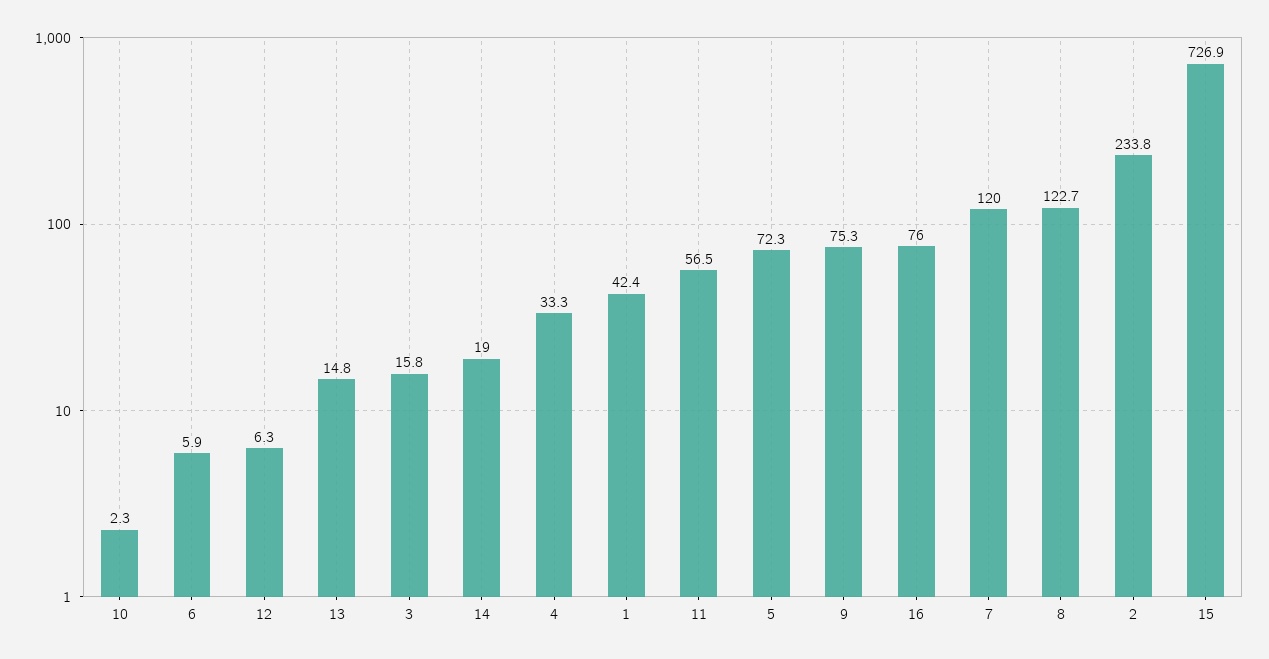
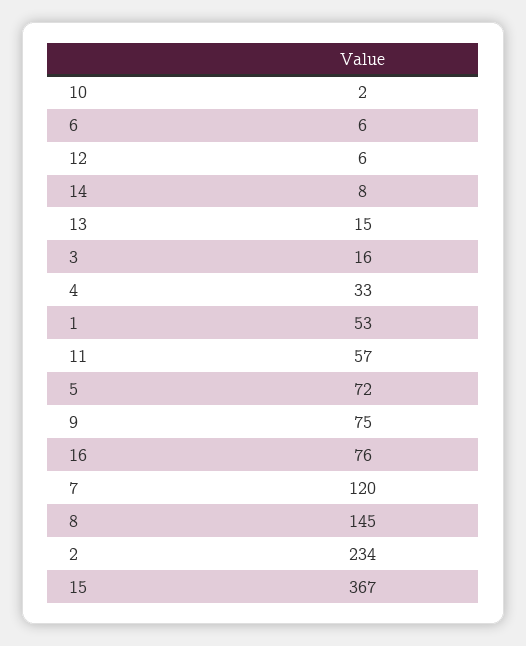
  {
    "10": 2.3,
    "6": 5.9,
    "12": 6.3,
    "13": 14.8,
    "3": 15.8,
-   "14": 19,
+   "14": 8,
    "4": 33.3,
-   "1": 42.4,
+   "1": 53,
    "11": 56.5,
    "5": 72.3,
    "9": 75.3,
    "16": 76,
    "7": 120,
-   "8": 122.7,
+   "8": 145,
    "2": 233.8,
-   "15": 726.9
+   "15": 367
  }

